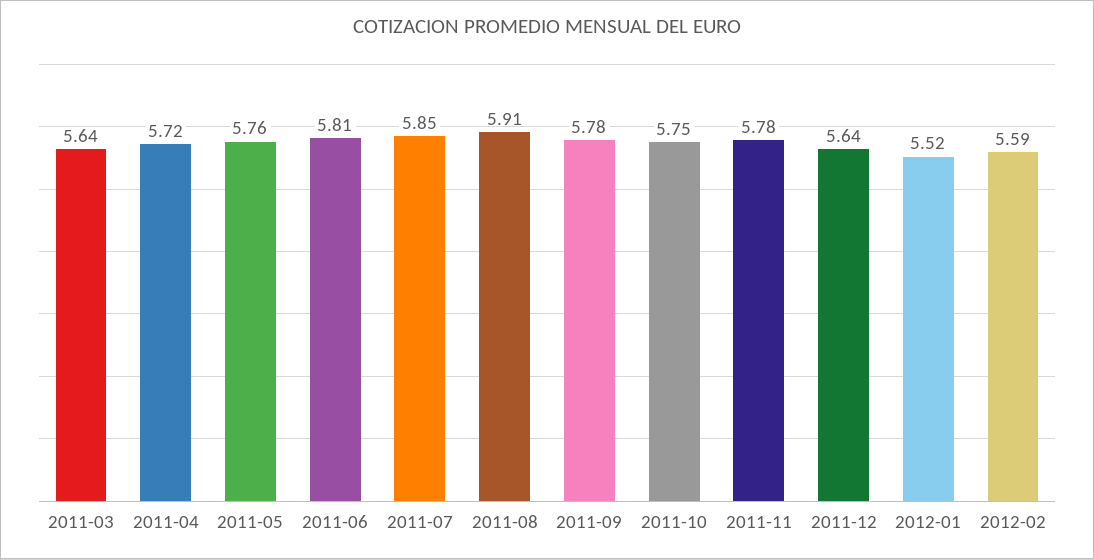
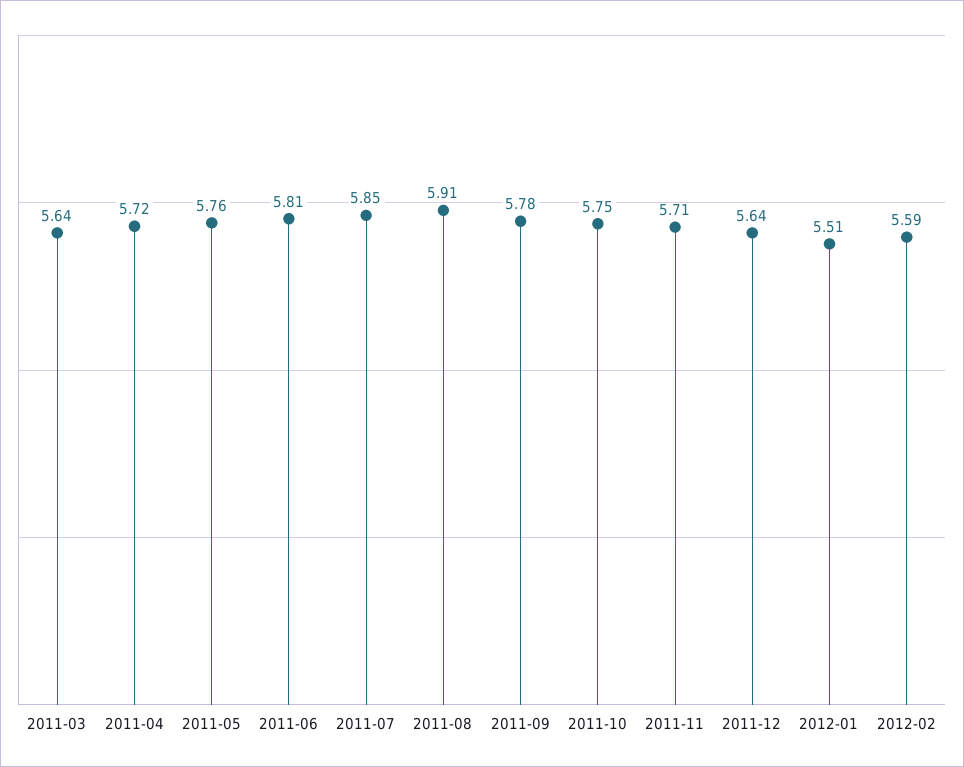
  {
    "2011-03": 5.64,
    "2011-04": 5.72,
    "2011-05": 5.76,
    "2011-06": 5.81,
    "2011-07": 5.85,
    "2011-08": 5.91,
    "2011-09": 5.78,
    "2011-10": 5.75,
-   "2011-11": 5.78,
+   "2011-11": 5.71,
    "2011-12": 5.64,
-   "2012-01": 5.52,
+   "2012-01": 5.51,
    "2012-02": 5.59
  }

